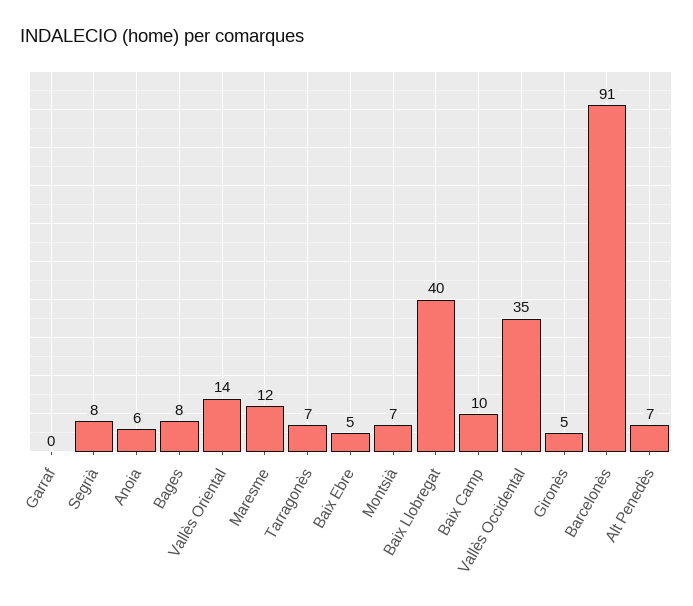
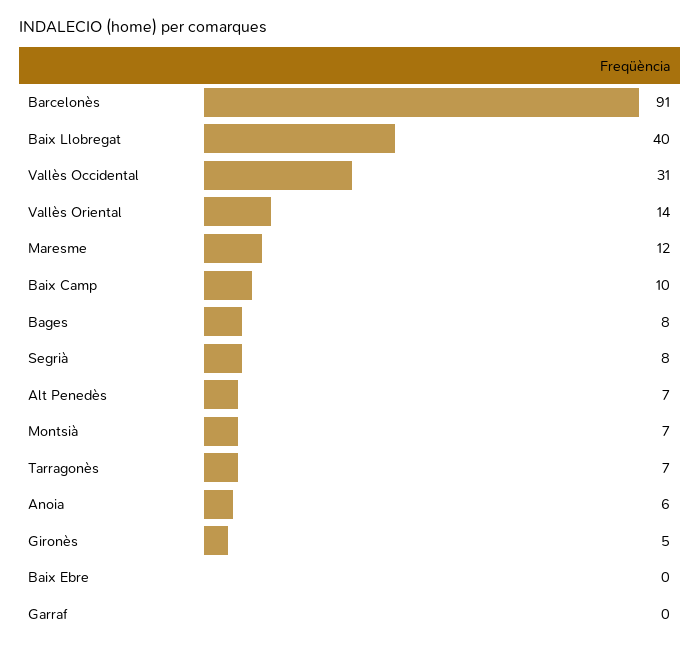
  {
    "Garraf": 0,
    "Segrià": 8,
    "Anoia": 6,
    "Bages": 8,
    "Vallès Oriental": 14,
    "Maresme": 12,
    "Tarragonès": 7,
-   "Baix Ebre": 5,
+   "Baix Ebre": 0,
    "Montsià": 7,
    "Baix Llobregat": 40,
    "Baix Camp": 10,
-   "Vallès Occidental": 35,
+   "Vallès Occidental": 31,
    "Gironès": 5,
    "Barcelonès": 91,
    "Alt Penedès": 7
  }

